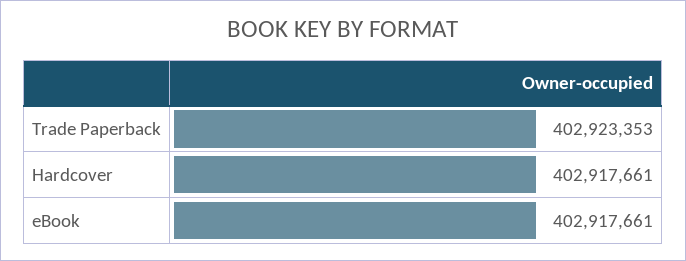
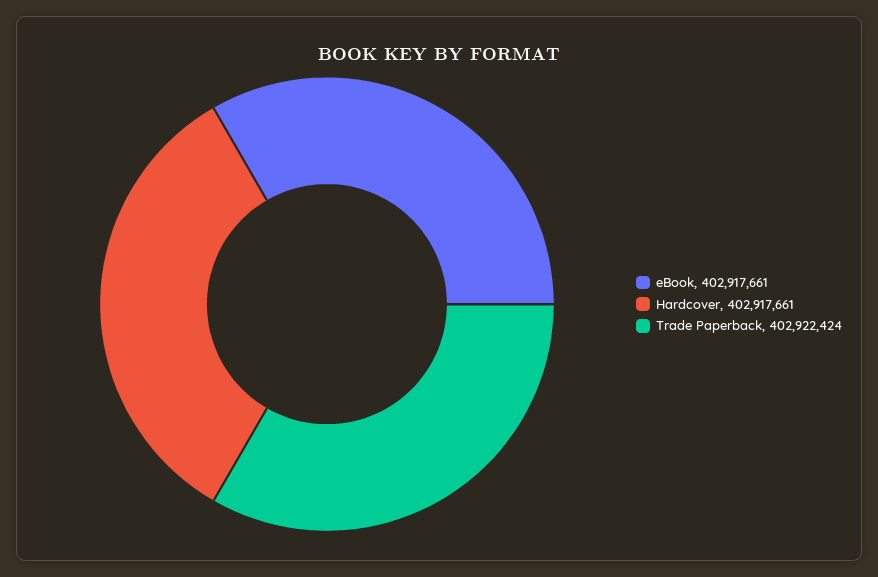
  {
-   "Trade Paperback": 402923353,
+   "Trade Paperback": 402922424,
    "Hardcover": 402917661,
    "eBook": 402917661
  }

